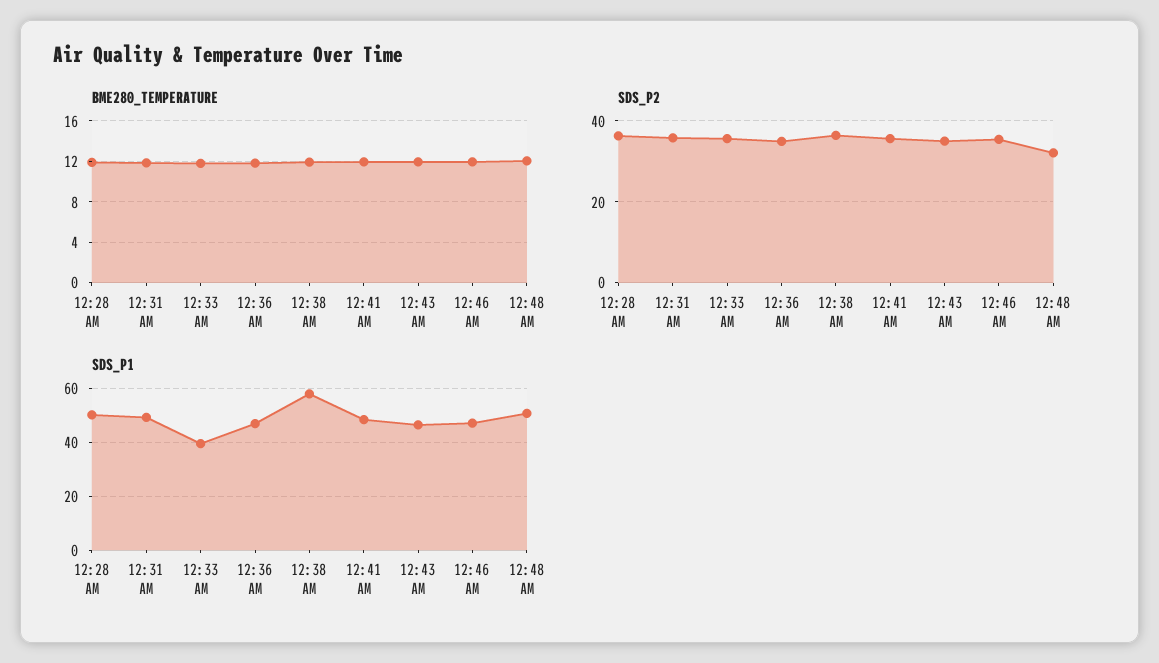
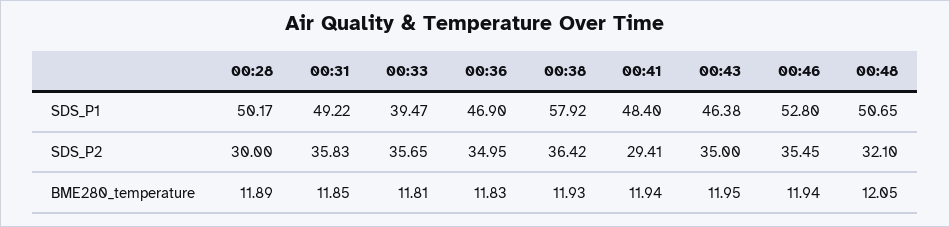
  {
    "BME280_TEMPERATURE": {
      "12:28 AM": 11.89,
      "12:31 AM": 11.85,
      "12:33 AM": 11.81,
      "12:36 AM": 11.83,
      "12:38 AM": 11.93,
      "12:41 AM": 11.94,
      "12:43 AM": 11.95,
      "12:46 AM": 11.94,
      "12:48 AM": 12.05
    },
    "SDS_P2": {
-     "12:28 AM": 36,
+     "12:28 AM": 30,
      "12:31 AM": 35.83,
      "12:33 AM": 35.65,
      "12:36 AM": 34.95,
      "12:38 AM": 36.42,
-     "12:41 AM": 36,
+     "12:41 AM": 29.41,
      "12:43 AM": 35,
      "12:46 AM": 35.45,
      "12:48 AM": 32.1
    },
    "SDS_P1": {
      "12:28 AM": 50.17,
      "12:31 AM": 49.22,
      "12:33 AM": 39.47,
      "12:36 AM": 46.9,
      "12:38 AM": 57.92,
      "12:41 AM": 48.4,
      "12:43 AM": 46.38,
-     "12:46 AM": 47.5,
+     "12:46 AM": 52.8,
      "12:48 AM": 50.65
    }
  }

